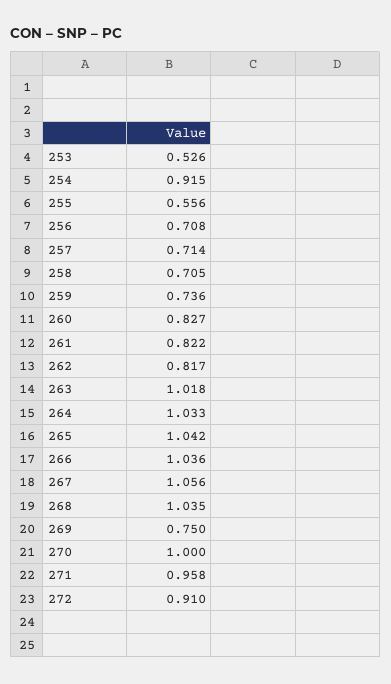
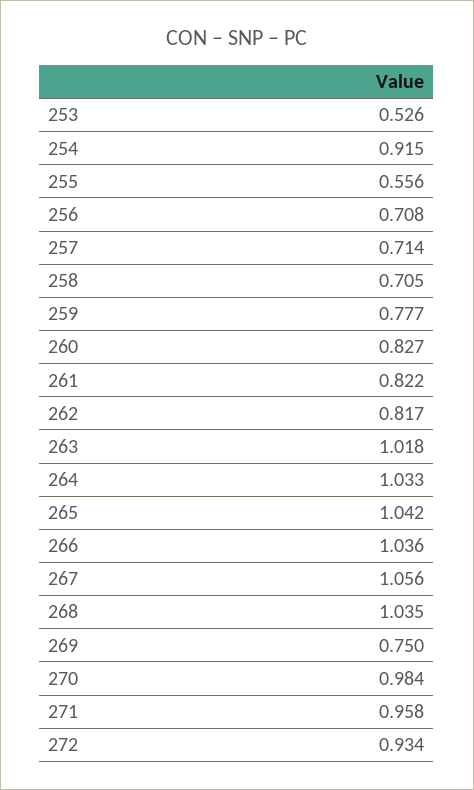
  {
    "253": 0.526,
    "254": 0.915,
    "255": 0.556,
    "256": 0.708,
    "257": 0.714,
    "258": 0.705,
-   "259": 0.736,
+   "259": 0.777,
    "260": 0.827,
    "261": 0.822,
    "262": 0.817,
    "263": 1.018,
    "264": 1.033,
    "265": 1.042,
    "266": 1.036,
    "267": 1.056,
    "268": 1.035,
    "269": 0.75,
-   "270": 1,
+   "270": 0.984,
    "271": 0.958,
-   "272": 0.91
+   "272": 0.934
  }

